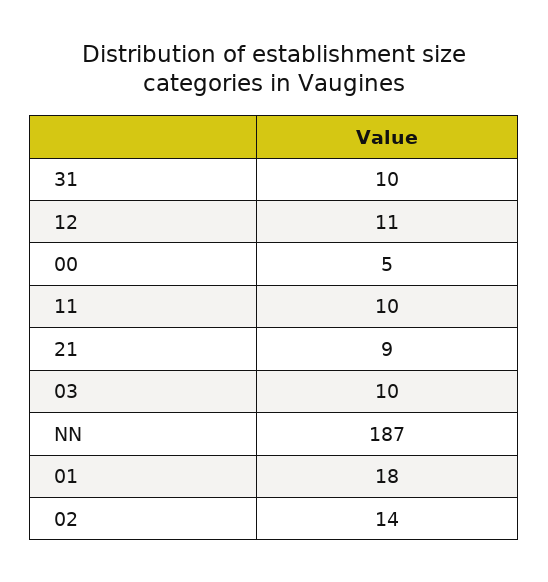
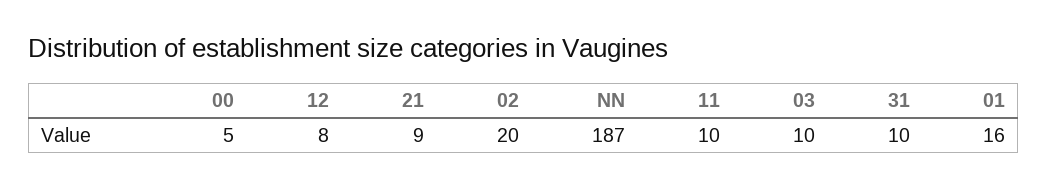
  {
    "31": 10,
-   "12": 11,
+   "12": 8,
    "00": 5,
    "11": 10,
    "21": 9,
    "03": 10,
    "NN": 187,
-   "01": 18,
+   "01": 16,
-   "02": 14
+   "02": 20
  }

